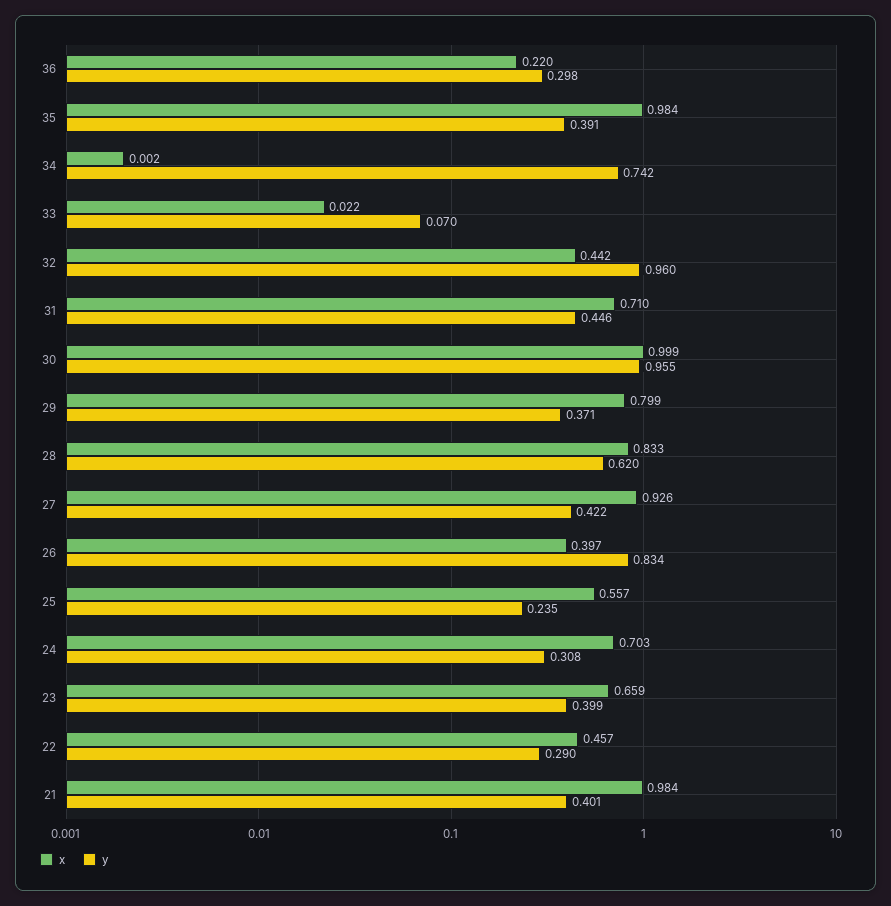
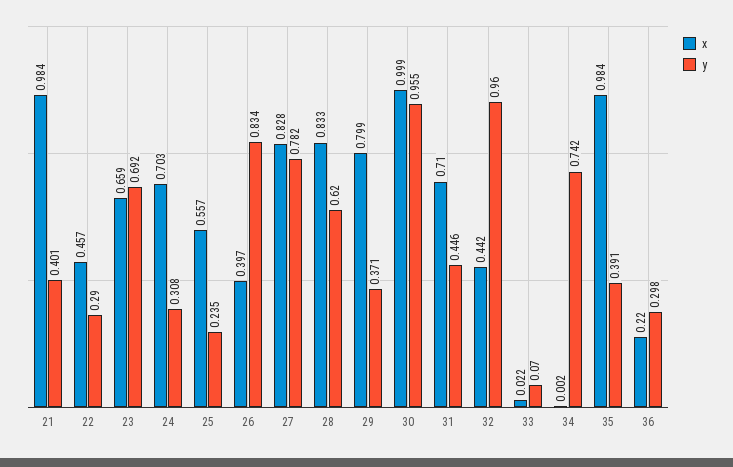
  {
    "x": {
      "36": 0.22,
      "35": 0.984,
      "34": 0.002,
      "33": 0.022,
      "32": 0.442,
      "31": 0.71,
      "30": 0.999,
      "29": 0.799,
      "28": 0.833,
-     "27": 0.926,
+     "27": 0.828,
      "26": 0.397,
      "25": 0.557,
      "24": 0.703,
      "23": 0.659,
      "22": 0.457,
      "21": 0.984
    },
    "y": {
      "36": 0.298,
      "35": 0.391,
      "34": 0.742,
      "33": 0.07,
      "32": 0.96,
      "31": 0.446,
      "30": 0.955,
      "29": 0.371,
      "28": 0.62,
-     "27": 0.422,
+     "27": 0.782,
      "26": 0.834,
      "25": 0.235,
      "24": 0.308,
-     "23": 0.399,
+     "23": 0.692,
      "22": 0.29,
      "21": 0.401
    }
  }

